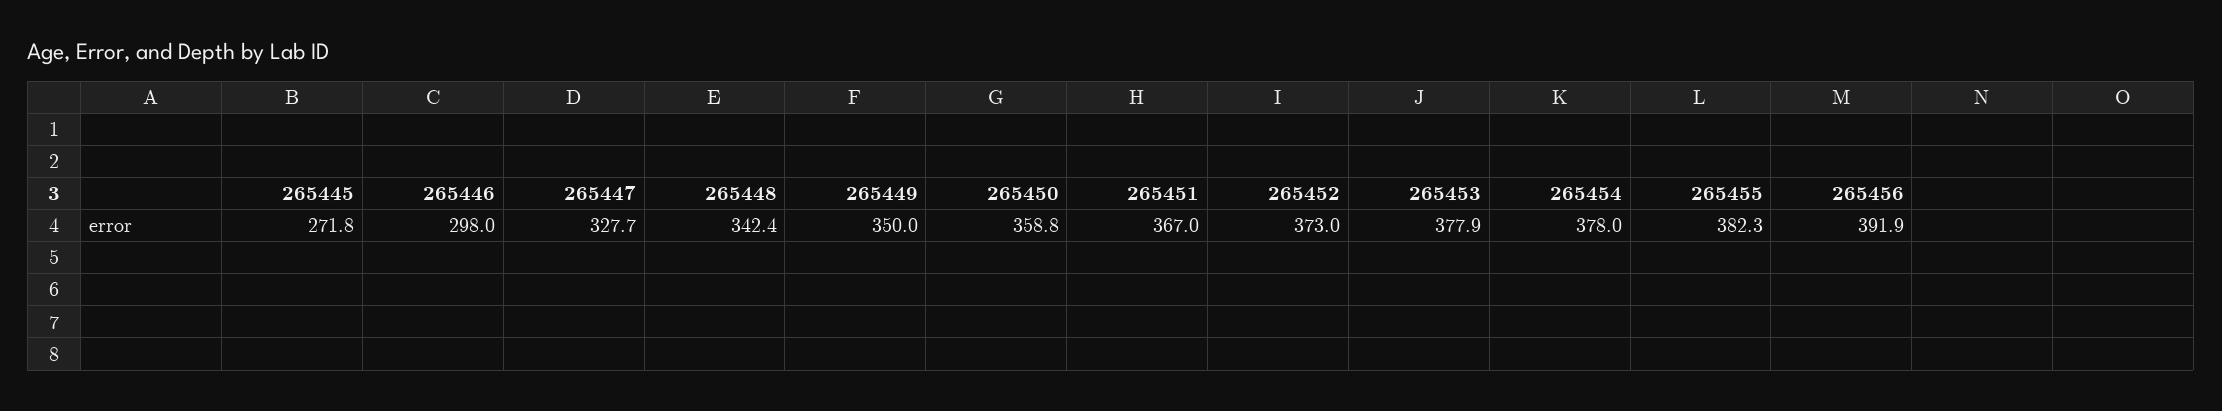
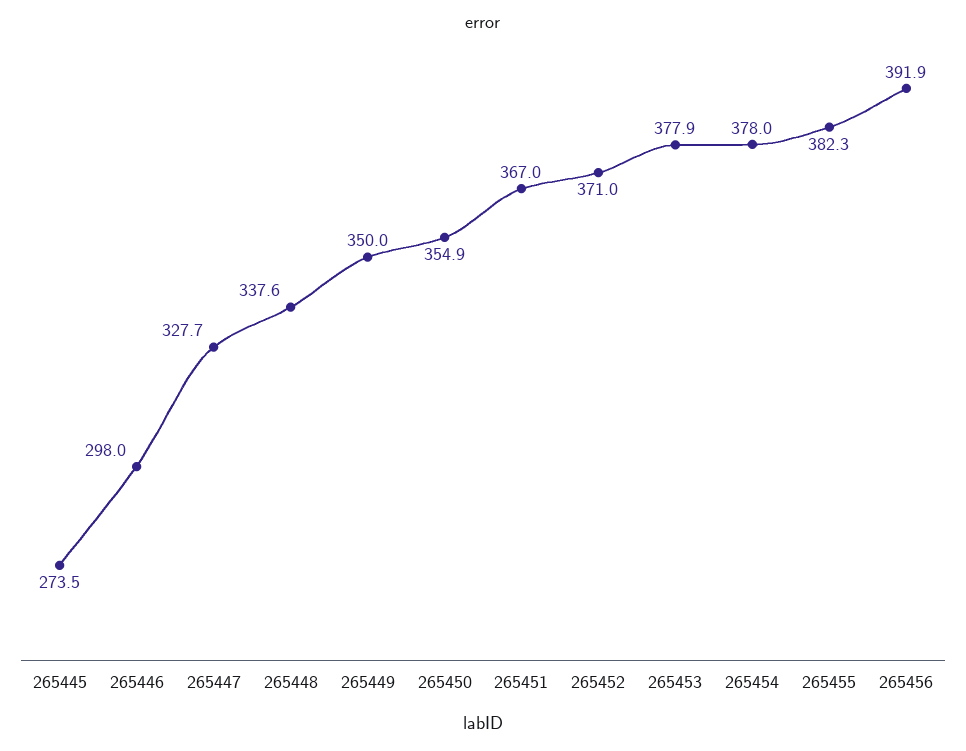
  {
-   "265445": 271.8,
+   "265445": 273.5,
    "265446": 298,
    "265447": 327.7,
-   "265448": 342.4,
+   "265448": 337.6,
    "265449": 350,
-   "265450": 358.8,
+   "265450": 354.9,
    "265451": 367,
-   "265452": 373,
+   "265452": 371,
    "265453": 377.9,
    "265454": 378,
    "265455": 382.3,
    "265456": 391.9
  }

